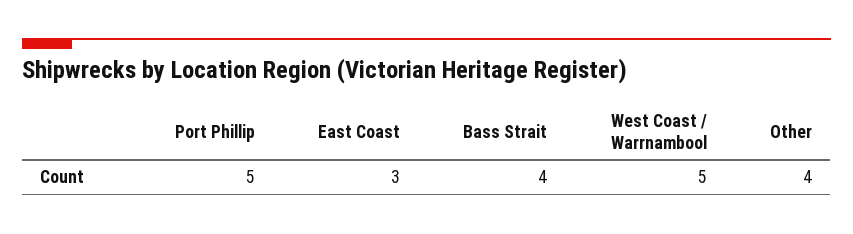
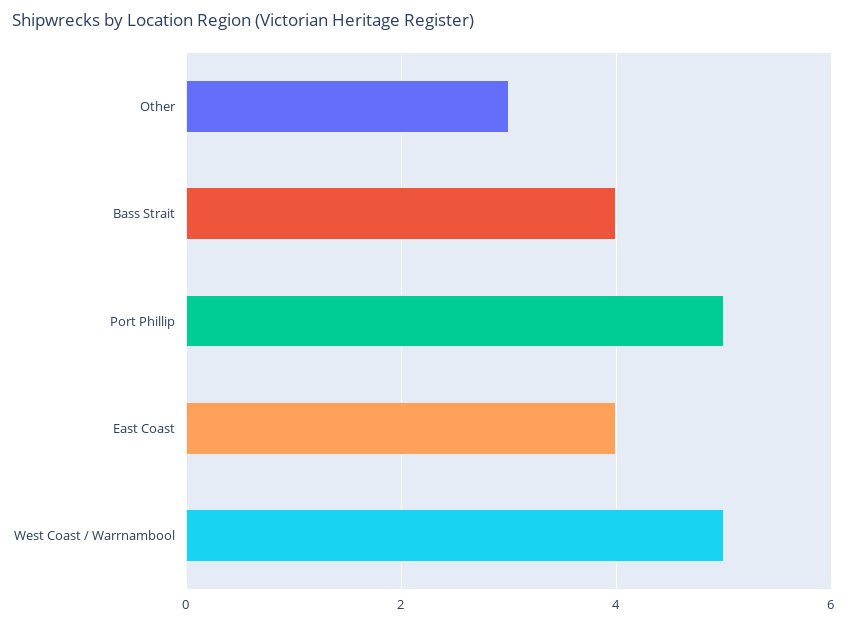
  {
    "Port Phillip": 5,
-   "East Coast": 3,
+   "East Coast": 4,
    "Bass Strait": 4,
    "West Coast / Warrnambool": 5,
-   "Other": 4
+   "Other": 3
  }

